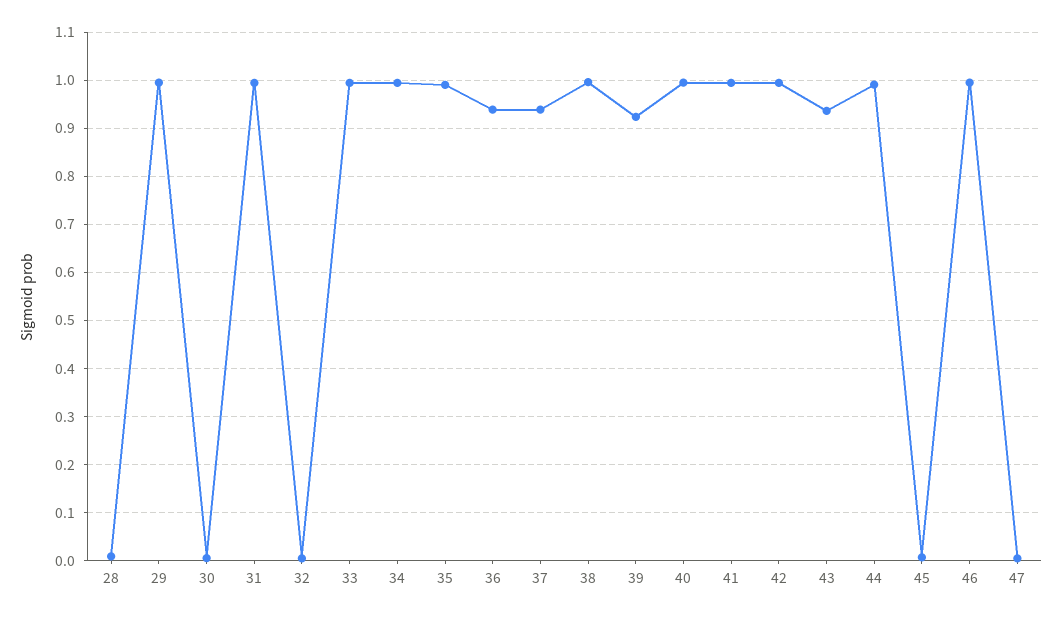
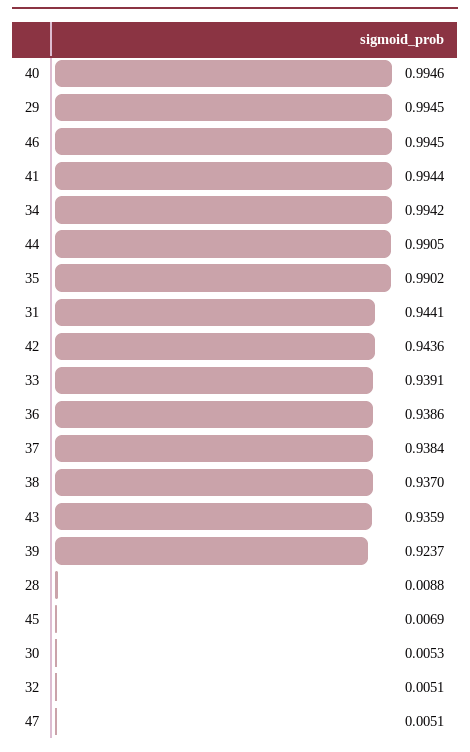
  {
    "28": 0.0088,
    "29": 0.9945,
    "30": 0.0053,
-   "31": 1,
+   "31": 0.9441,
    "32": 0.0051,
-   "33": 1,
+   "33": 0.9391,
    "34": 0.9942,
    "35": 0.9902,
    "36": 0.9386,
    "37": 0.9384,
-   "38": 1,
+   "38": 0.937,
    "39": 0.9237,
    "40": 0.9946,
    "41": 0.9944,
-   "42": 1,
+   "42": 0.9436,
    "43": 0.9359,
    "44": 0.9905,
    "45": 0.0069,
    "46": 0.9945,
    "47": 0.0051
  }

